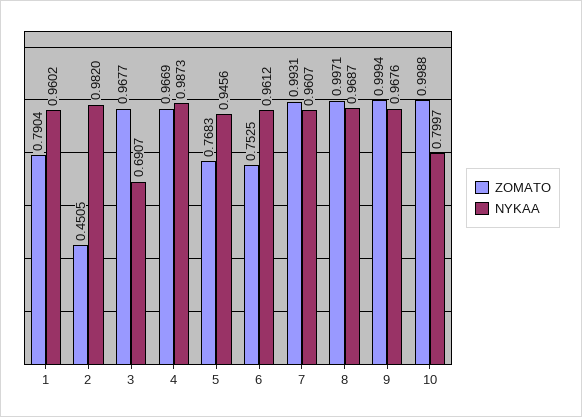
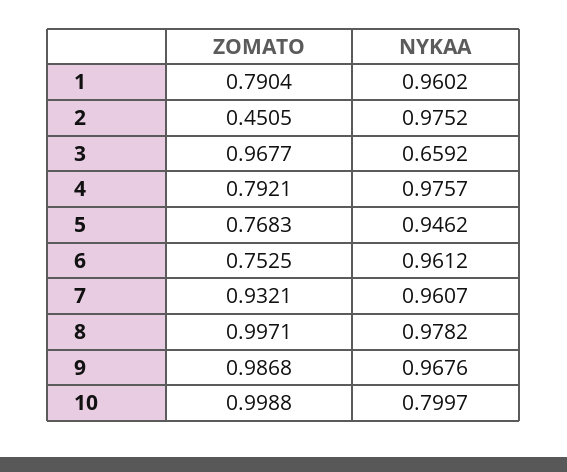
  {
    "ZOMATO": {
      "1": 0.7904,
      "2": 0.4505,
      "3": 0.9677,
-     "4": 0.9669,
+     "4": 0.7921,
      "5": 0.7683,
      "6": 0.7525,
-     "7": 0.9931,
+     "7": 0.9321,
      "8": 0.9971,
-     "9": 0.9994,
+     "9": 0.9868,
      "10": 0.9988
    },
    "NYKAA": {
      "1": 0.9602,
-     "2": 0.982,
+     "2": 0.9752,
-     "3": 0.6907,
+     "3": 0.6592,
-     "4": 0.9873,
+     "4": 0.9757,
-     "5": 0.9456,
+     "5": 0.9462,
      "6": 0.9612,
      "7": 0.9607,
-     "8": 0.9687,
+     "8": 0.9782,
      "9": 0.9676,
      "10": 0.7997
    }
  }

